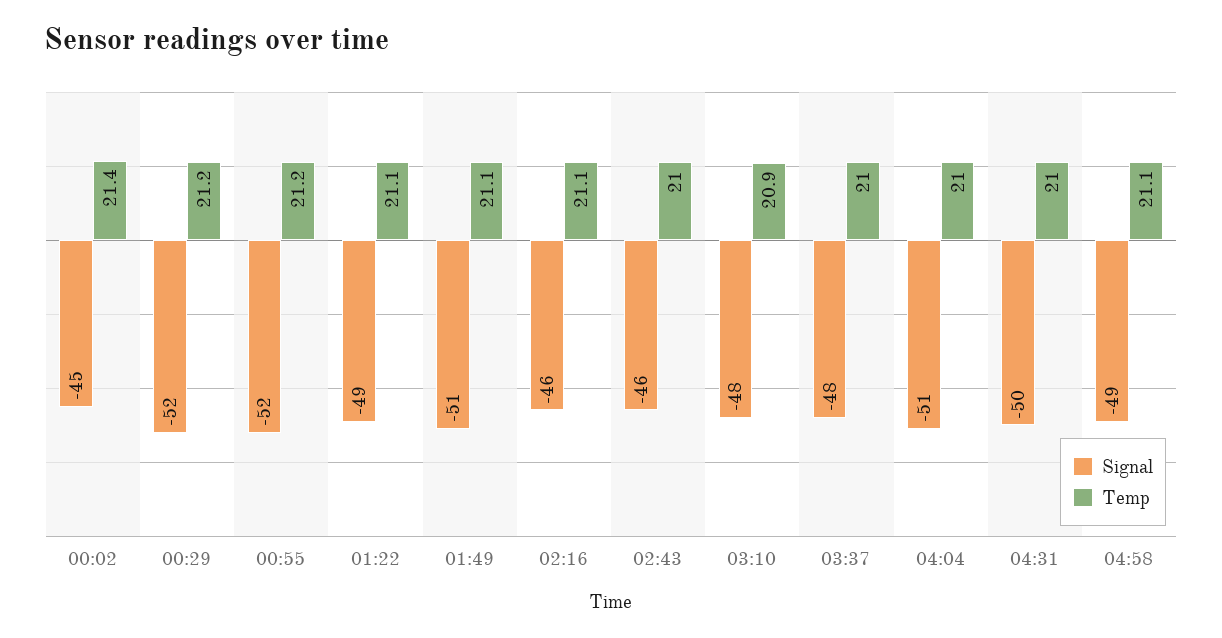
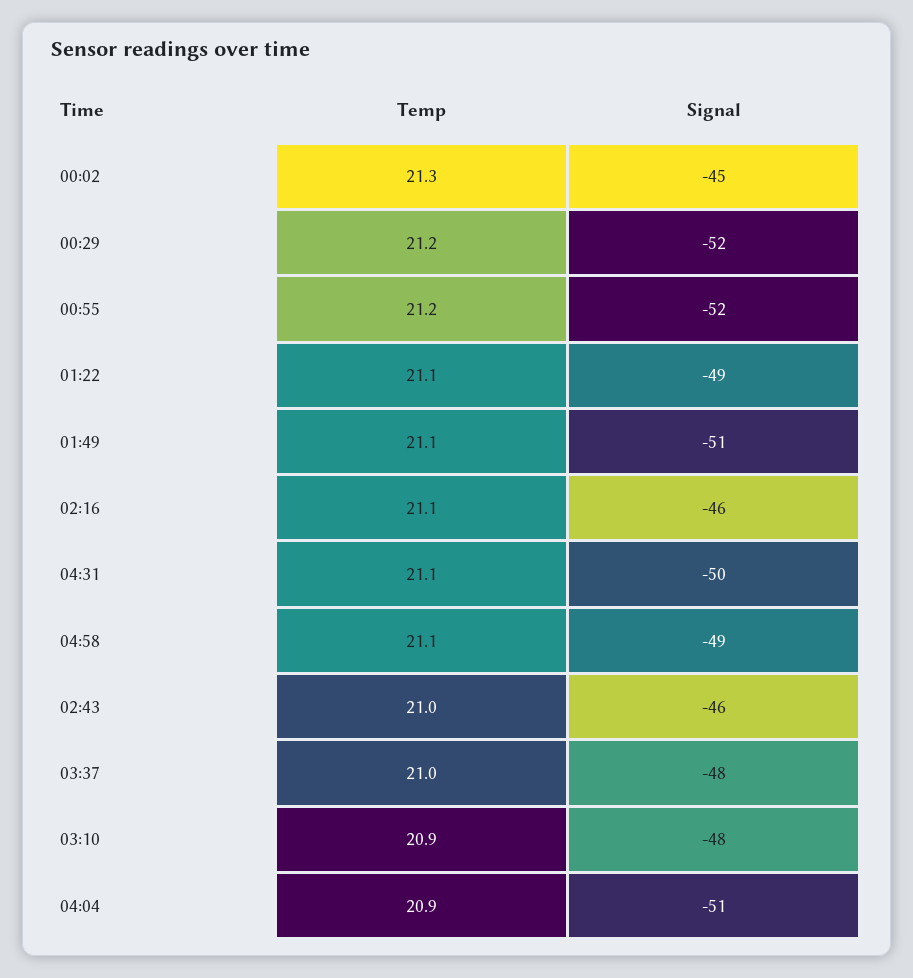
  {
    "Signal": {
      "00:02": -45,
      "00:29": -52,
      "00:55": -52,
      "01:22": -49,
      "01:49": -51,
      "02:16": -46,
      "02:43": -46,
      "03:10": -48,
      "03:37": -48,
      "04:04": -51,
      "04:31": -50,
      "04:58": -49
    },
    "Temp": {
-     "00:02": 21.4,
+     "00:02": 21.3,
      "00:29": 21.2,
      "00:55": 21.2,
      "01:22": 21.1,
      "01:49": 21.1,
      "02:16": 21.1,
      "02:43": 21,
      "03:10": 20.9,
      "03:37": 21,
-     "04:04": 21,
+     "04:04": 20.9,
-     "04:31": 21,
+     "04:31": 21.1,
      "04:58": 21.1
    }
  }

